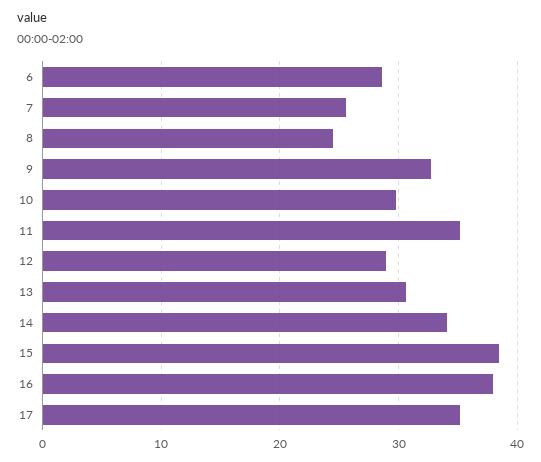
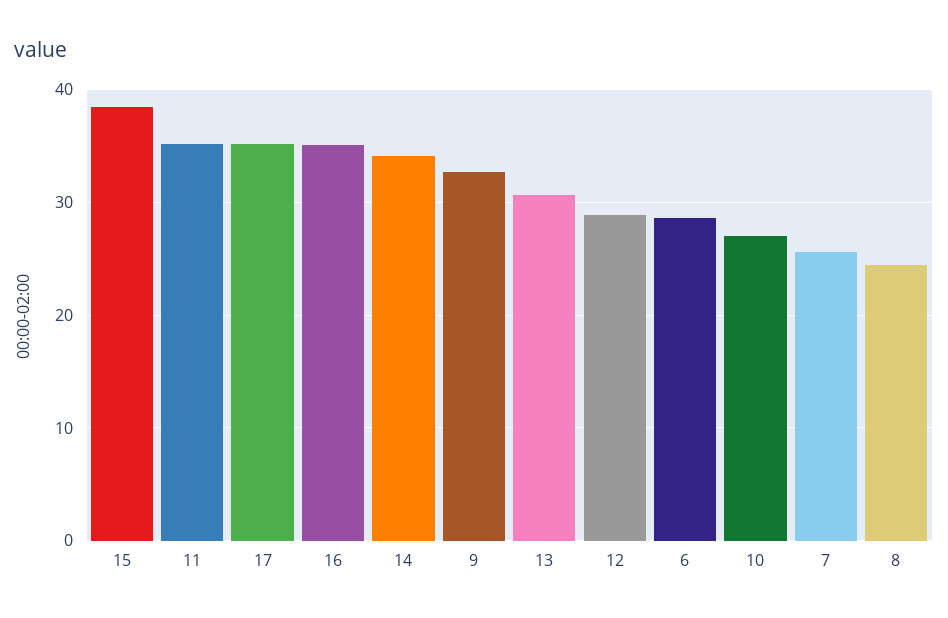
  {
    "6": 29,
    "7": 26,
    "8": 24,
    "9": 33,
-   "10": 30,
+   "10": 27,
    "11": 35,
    "12": 29,
    "13": 31,
    "14": 34,
    "15": 38,
-   "16": 38,
+   "16": 35,
    "17": 35
  }

